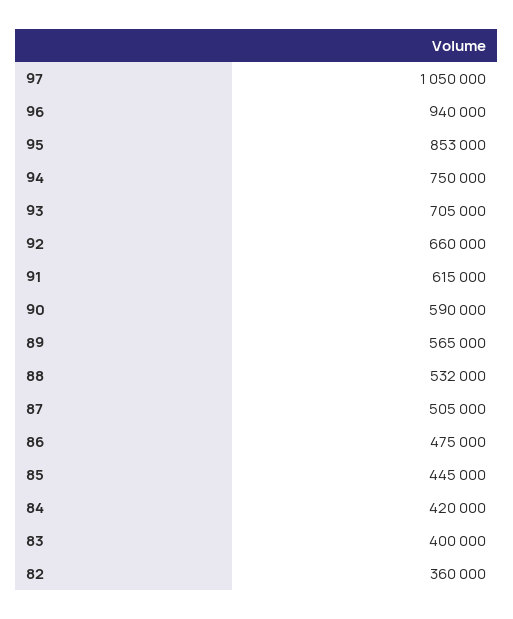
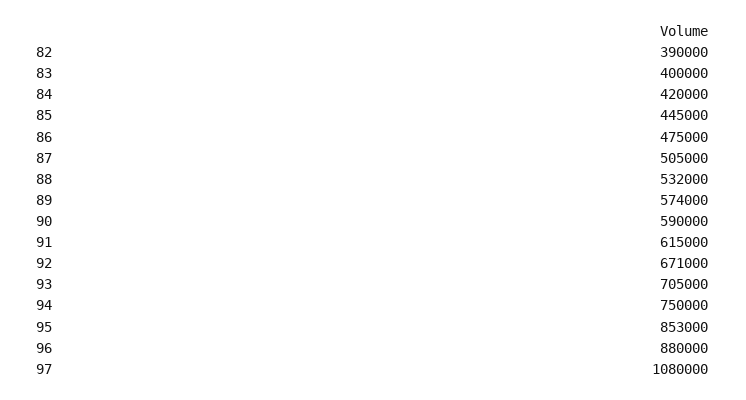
  {
-   "97": 1050000,
+   "97": 1080000,
-   "96": 940000,
+   "96": 880000,
    "95": 853000,
    "94": 750000,
    "93": 705000,
-   "92": 660000,
+   "92": 671000,
    "91": 615000,
    "90": 590000,
-   "89": 565000,
+   "89": 574000,
    "88": 532000,
    "87": 505000,
    "86": 475000,
    "85": 445000,
    "84": 420000,
    "83": 400000,
-   "82": 360000
+   "82": 390000
  }

